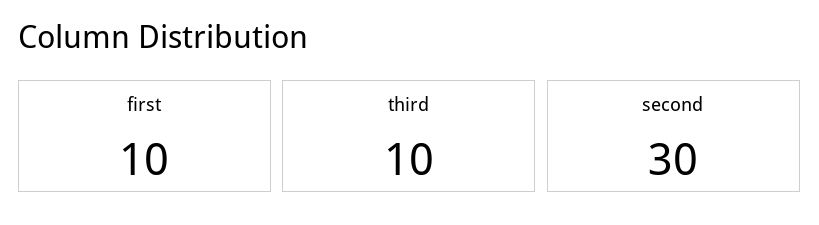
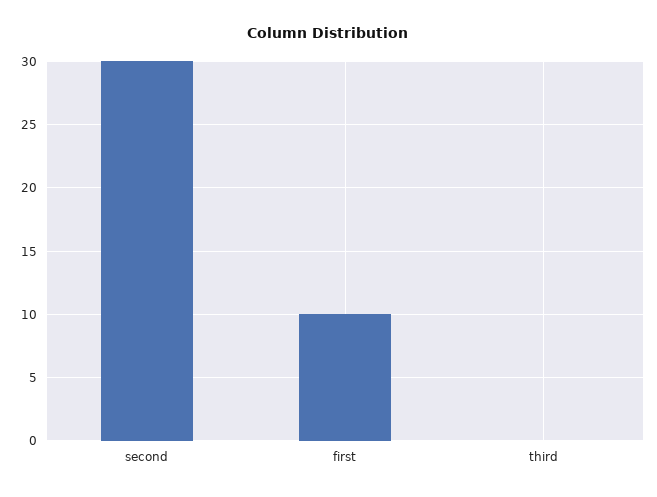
  {
    "first": 10,
-   "third": 10,
+   "third": 0,
    "second": 30
  }

